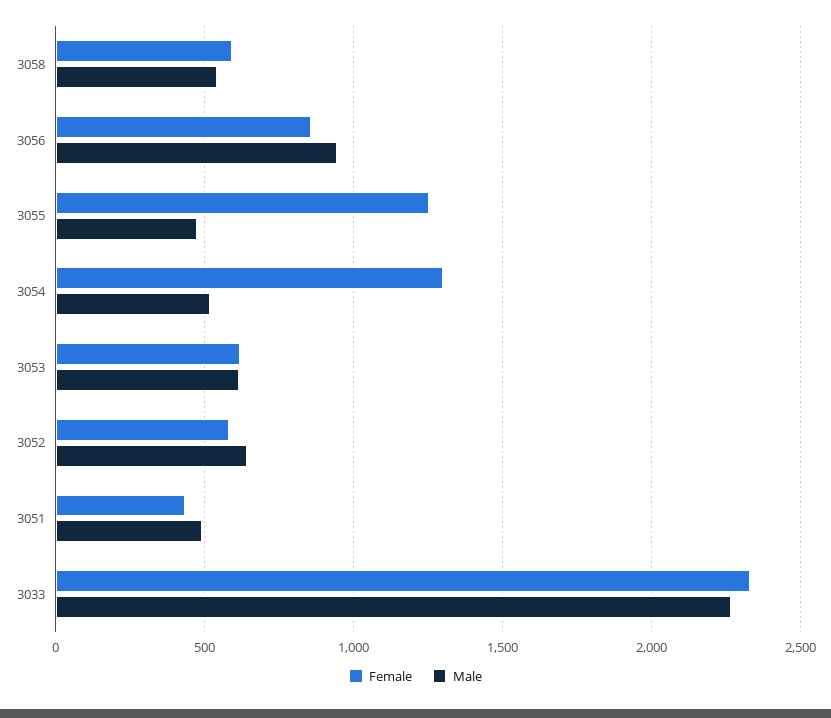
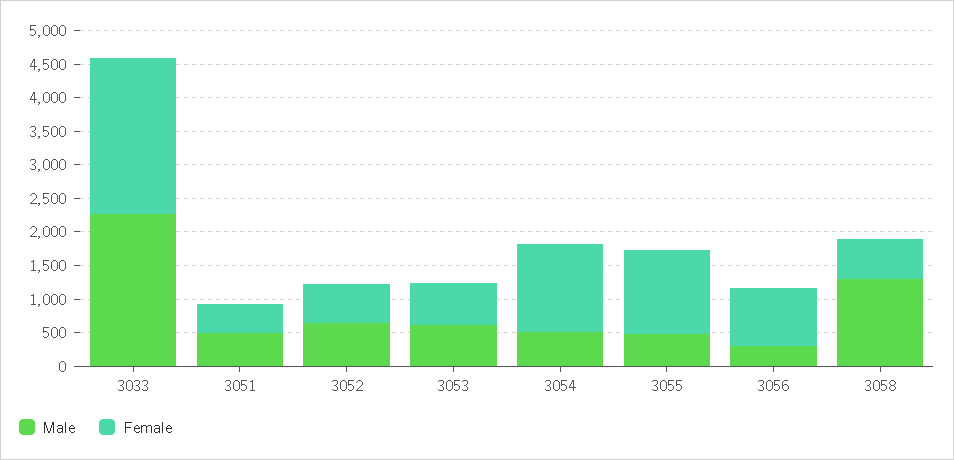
  {
    "Female": {
      "3058": 600,
      "3056": 850,
      "3055": 1250,
      "3054": 1300,
      "3053": 600,
      "3052": 600,
      "3051": 450,
      "3033": 2350
    },
    "Male": {
-     "3058": 550,
+     "3058": 1250,
-     "3056": 950,
+     "3056": 250,
      "3055": 450,
      "3054": 500,
      "3053": 600,
      "3052": 650,
      "3051": 500,
      "3033": 2250
    }
  }

